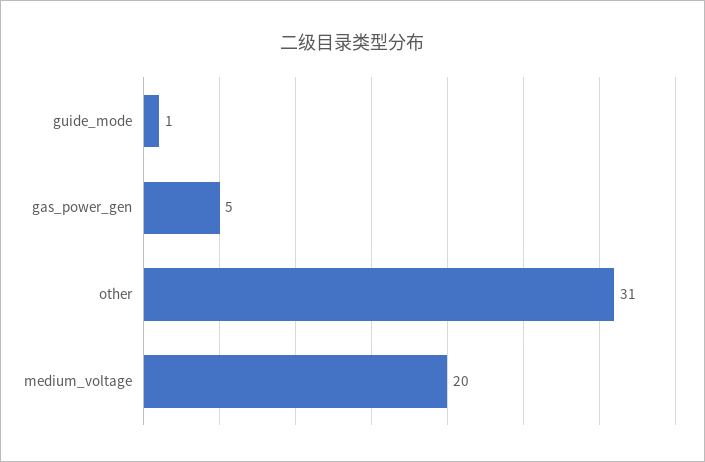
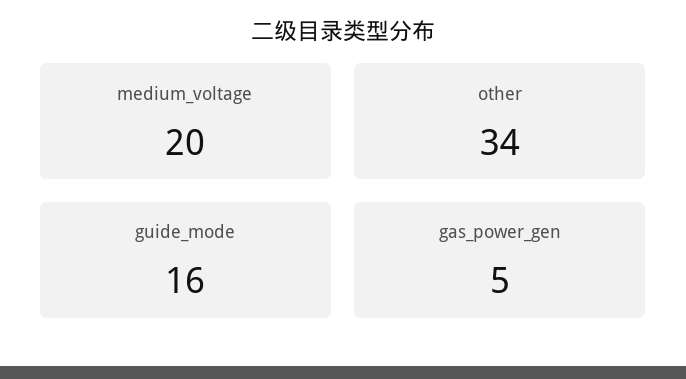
  {
-   "guide_mode": 1,
+   "guide_mode": 16,
    "gas_power_gen": 5,
-   "other": 31,
+   "other": 34,
    "medium_voltage": 20
  }

